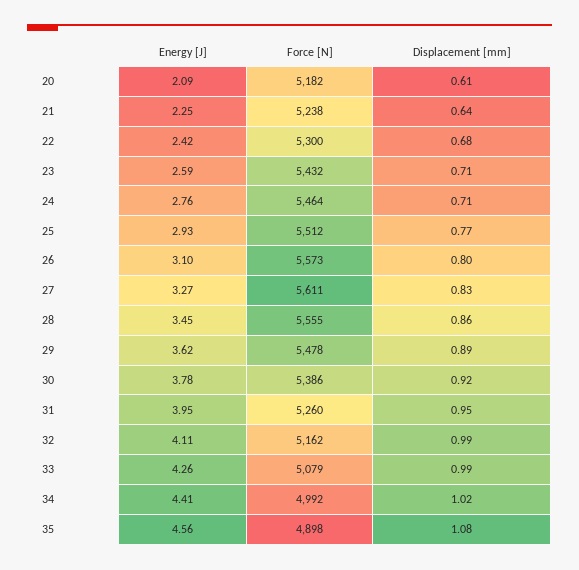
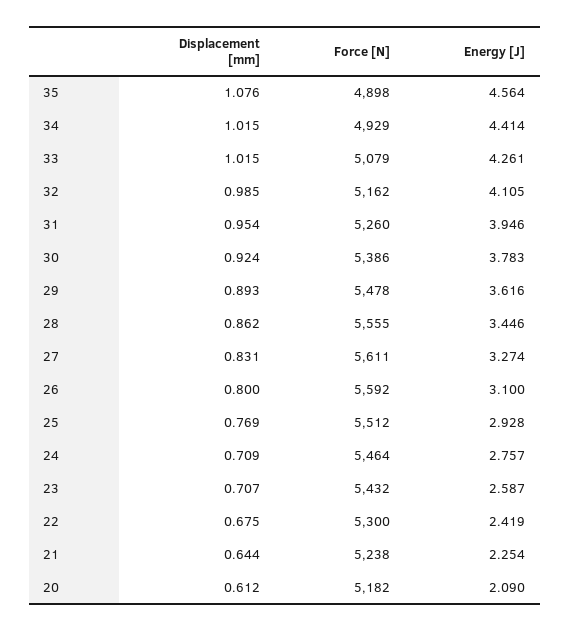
  {
    "Energy [J]": {
      "20": 2.09,
      "21": 2.254,
      "22": 2.419,
      "23": 2.587,
      "24": 2.757,
      "25": 2.928,
      "26": 3.1,
      "27": 3.274,
      "28": 3.446,
      "29": 3.616,
      "30": 3.783,
      "31": 3.946,
      "32": 4.105,
      "33": 4.261,
      "34": 4.414,
      "35": 4.564
    },
    "Force [N]": {
      "20": 5182,
      "21": 5238,
      "22": 5300,
      "23": 5432,
      "24": 5464,
      "25": 5512,
-     "26": 5573,
+     "26": 5592,
      "27": 5611,
      "28": 5555,
      "29": 5478,
      "30": 5386,
      "31": 5260,
      "32": 5162,
      "33": 5079,
-     "34": 4992,
+     "34": 4929,
      "35": 4898
    },
    "Displacement [mm]": {
      "20": 0.612,
      "21": 0.644,
      "22": 0.675,
      "23": 0.707,
      "24": 0.709,
      "25": 0.769,
      "26": 0.8,
      "27": 0.831,
      "28": 0.862,
      "29": 0.893,
      "30": 0.924,
      "31": 0.954,
      "32": 0.985,
-     "33": 0.99,
+     "33": 1.015,
      "34": 1.015,
      "35": 1.076
    }
  }

